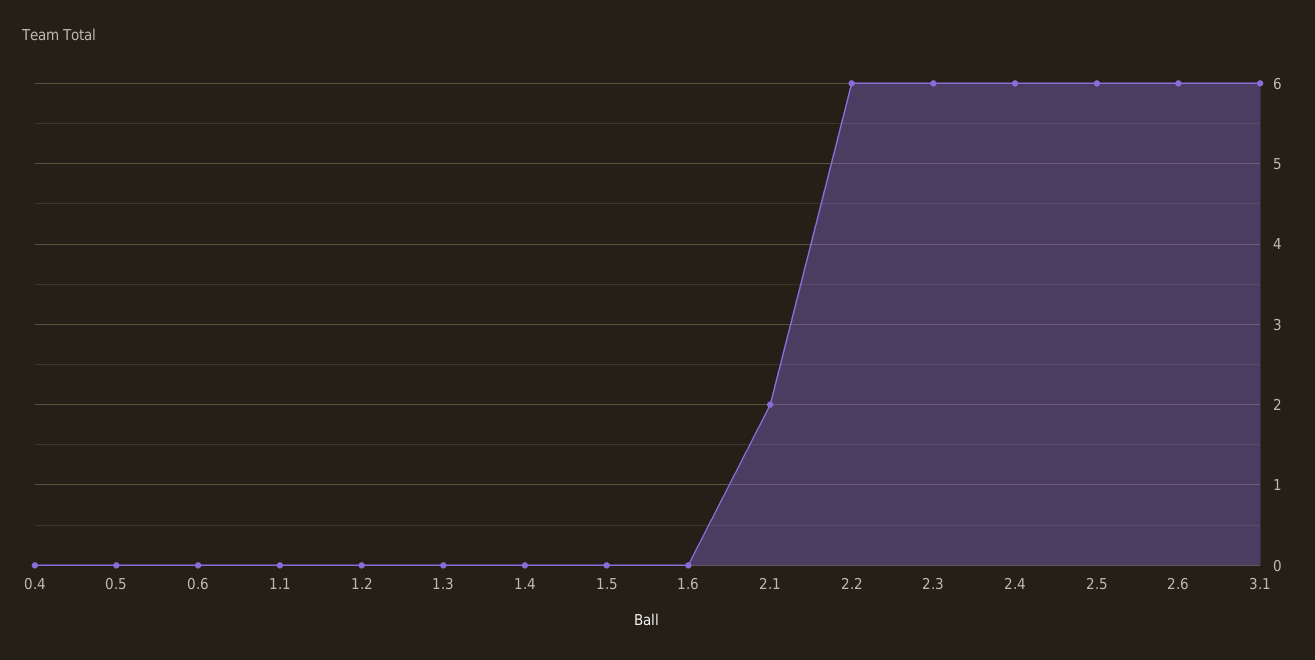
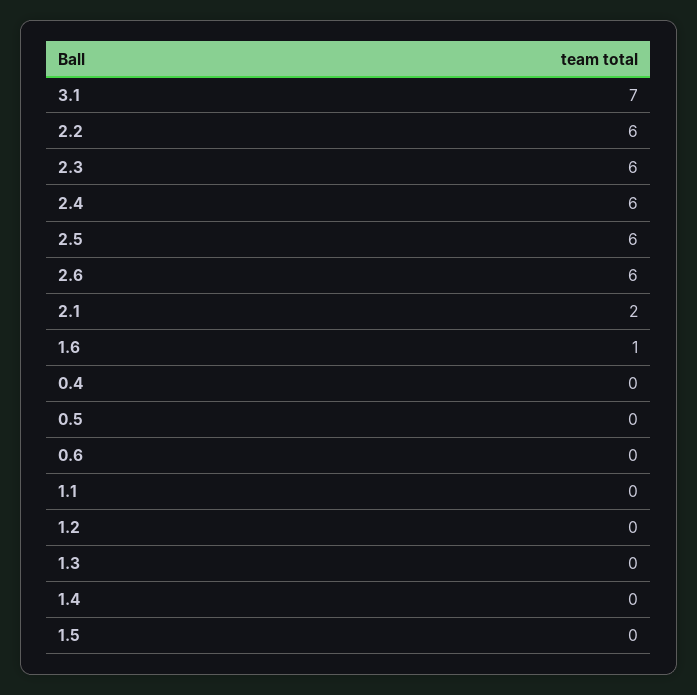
  {
    "0.4": 0,
    "0.5": 0,
    "0.6": 0,
    "1.1": 0,
    "1.2": 0,
    "1.3": 0,
    "1.4": 0,
    "1.5": 0,
-   "1.6": 0,
+   "1.6": 1,
    "2.1": 2,
    "2.2": 6,
    "2.3": 6,
    "2.4": 6,
    "2.5": 6,
    "2.6": 6,
-   "3.1": 6
+   "3.1": 7
  }

